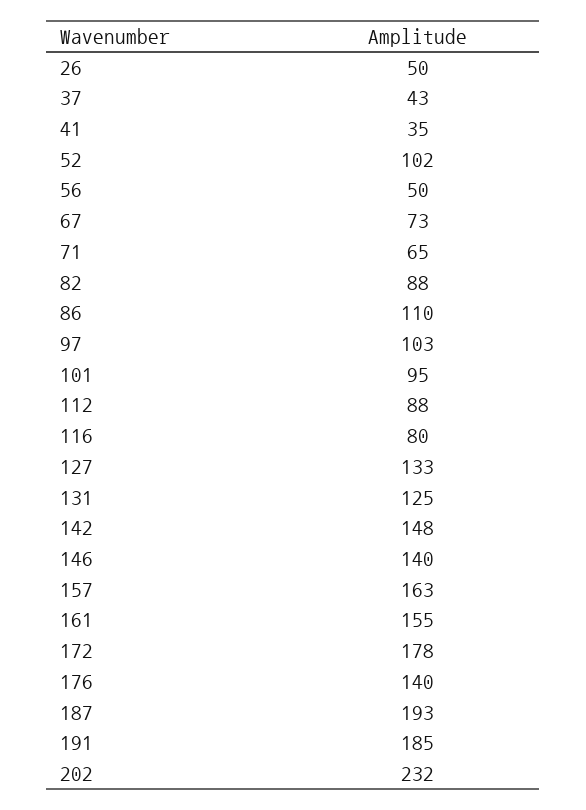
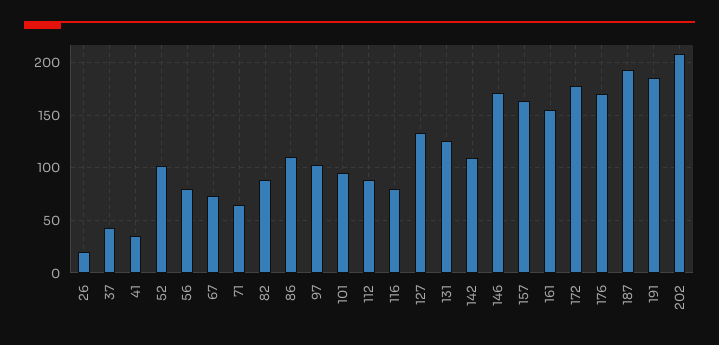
  {
-   "26": 50,
+   "26": 20,
    "37": 43,
    "41": 35,
    "52": 102,
-   "56": 50,
+   "56": 80,
    "67": 73,
    "71": 65,
    "82": 88,
    "86": 110,
    "97": 103,
    "101": 95,
    "112": 88,
    "116": 80,
    "127": 133,
    "131": 125,
-   "142": 148,
+   "142": 110,
-   "146": 140,
+   "146": 170,
    "157": 163,
    "161": 155,
    "172": 178,
-   "176": 140,
+   "176": 170,
    "187": 193,
    "191": 185,
-   "202": 232
+   "202": 210
  }

